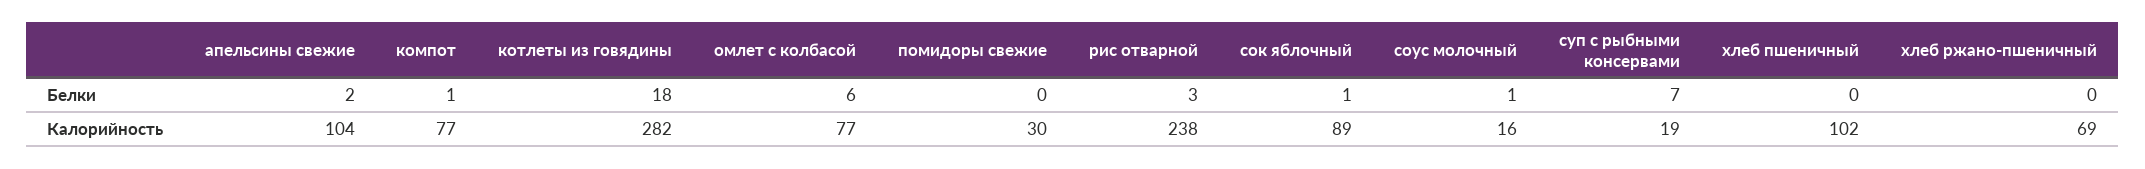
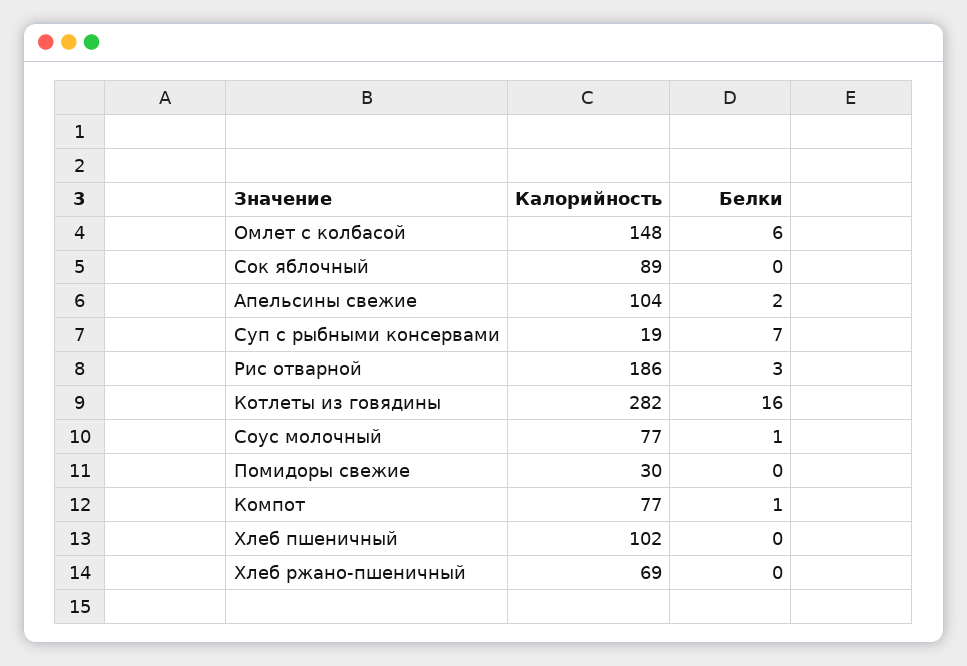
  {
    "апельсины свежие": {
      "Белки": 2,
      "Калорийность": 104
    },
    "компот": {
      "Белки": 1,
      "Калорийность": 77
    },
    "котлеты из говядины": {
-     "Белки": 18,
+     "Белки": 16,
      "Калорийность": 282
    },
    "омлет с колбасой": {
      "Белки": 6,
-     "Калорийность": 77
+     "Калорийность": 148
    },
    "помидоры свежие": {
      "Белки": 0,
      "Калорийность": 30
    },
    "рис отварной": {
      "Белки": 3,
-     "Калорийность": 238
+     "Калорийность": 186
    },
    "сок яблочный": {
-     "Белки": 1,
+     "Белки": 0,
      "Калорийность": 89
    },
    "соус молочный": {
      "Белки": 1,
-     "Калорийность": 16
+     "Калорийность": 77
    },
    "суп с рыбными консервами": {
      "Белки": 7,
      "Калорийность": 19
    },
    "хлеб пшеничный": {
      "Белки": 0,
      "Калорийность": 102
    },
    "хлеб ржано-пшеничный": {
      "Белки": 0,
      "Калорийность": 69
    }
  }

